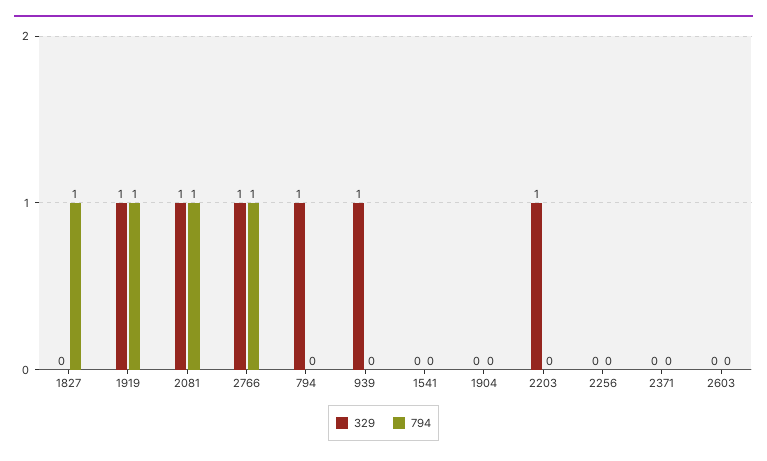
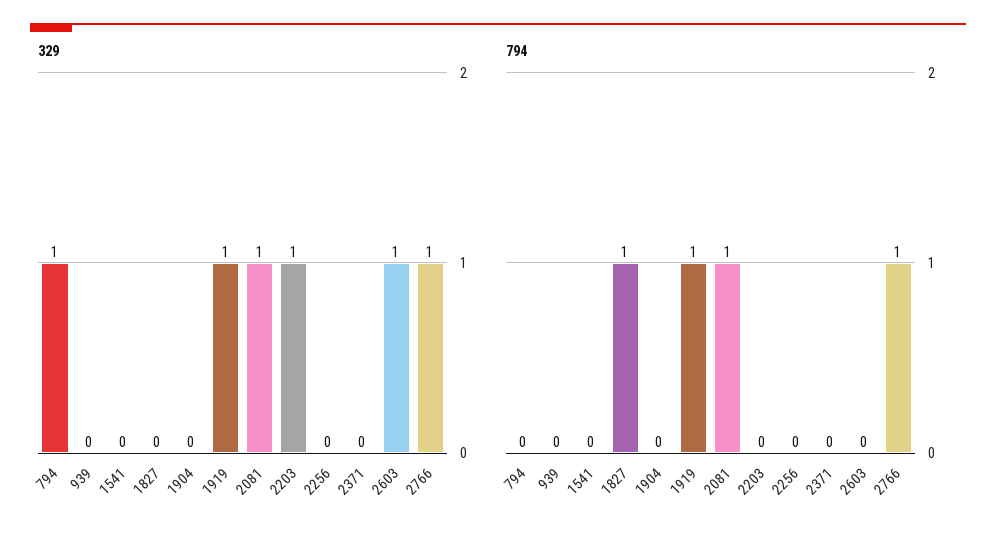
  {
    "329": {
      "1827": 0,
      "1919": 1,
      "2081": 1,
      "2766": 1,
      "794": 1,
-     "939": 1,
+     "939": 0,
      "1541": 0,
      "1904": 0,
      "2203": 1,
      "2256": 0,
      "2371": 0,
-     "2603": 0
+     "2603": 1
    },
    "794": {
      "1827": 1,
      "1919": 1,
      "2081": 1,
      "2766": 1,
      "794": 0,
      "939": 0,
      "1541": 0,
      "1904": 0,
      "2203": 0,
      "2256": 0,
      "2371": 0,
      "2603": 0
    }
  }

